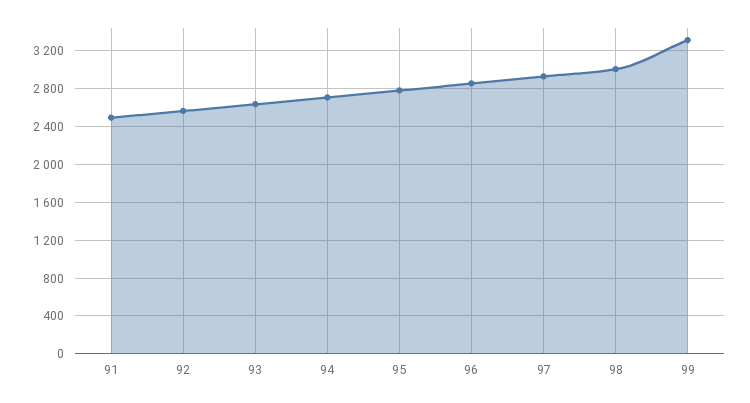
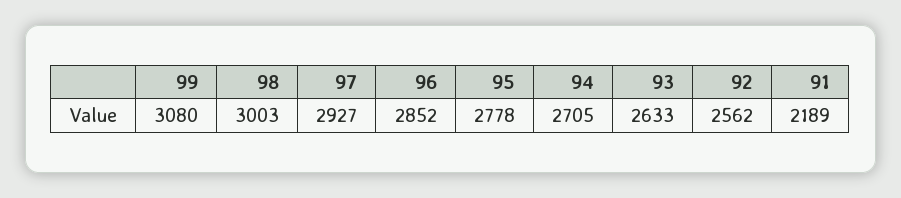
  {
-   "91": 2500,
+   "91": 2189,
    "92": 2562,
    "93": 2633,
    "94": 2705,
    "95": 2778,
    "96": 2852,
    "97": 2927,
    "98": 3003,
-   "99": 3300
+   "99": 3080
  }

